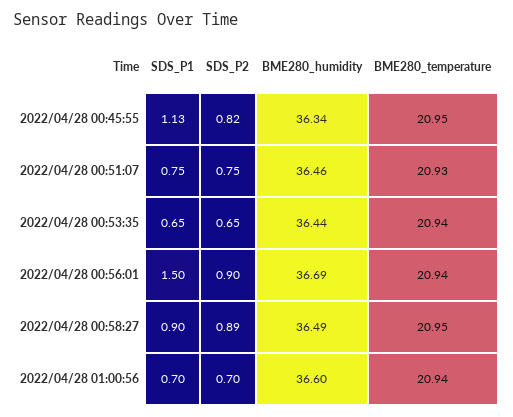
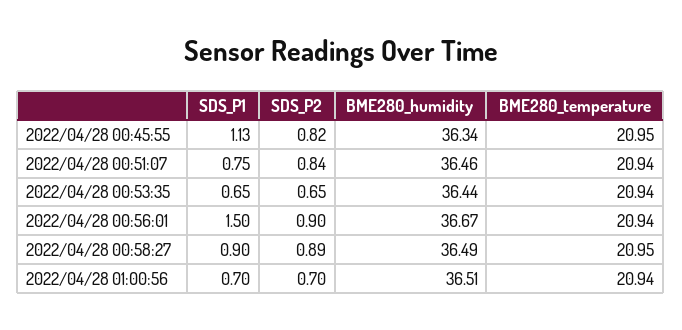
  {
    "SDS_P1": {
      "2022/04/28 00:45:55": 1.13,
      "2022/04/28 00:51:07": 0.75,
      "2022/04/28 00:53:35": 0.65,
      "2022/04/28 00:56:01": 1.5,
      "2022/04/28 00:58:27": 0.9,
      "2022/04/28 01:00:56": 0.7
    },
    "SDS_P2": {
      "2022/04/28 00:45:55": 0.82,
-     "2022/04/28 00:51:07": 0.75,
+     "2022/04/28 00:51:07": 0.84,
      "2022/04/28 00:53:35": 0.65,
      "2022/04/28 00:56:01": 0.9,
      "2022/04/28 00:58:27": 0.89,
      "2022/04/28 01:00:56": 0.7
    },
    "BME280_humidity": {
      "2022/04/28 00:45:55": 36.34,
      "2022/04/28 00:51:07": 36.46,
      "2022/04/28 00:53:35": 36.44,
-     "2022/04/28 00:56:01": 36.69,
+     "2022/04/28 00:56:01": 36.67,
      "2022/04/28 00:58:27": 36.49,
-     "2022/04/28 01:00:56": 36.6
+     "2022/04/28 01:00:56": 36.51
    },
    "BME280_temperature": {
      "2022/04/28 00:45:55": 20.95,
-     "2022/04/28 00:51:07": 20.93,
+     "2022/04/28 00:51:07": 20.94,
      "2022/04/28 00:53:35": 20.94,
      "2022/04/28 00:56:01": 20.94,
      "2022/04/28 00:58:27": 20.95,
      "2022/04/28 01:00:56": 20.94
    }
  }

